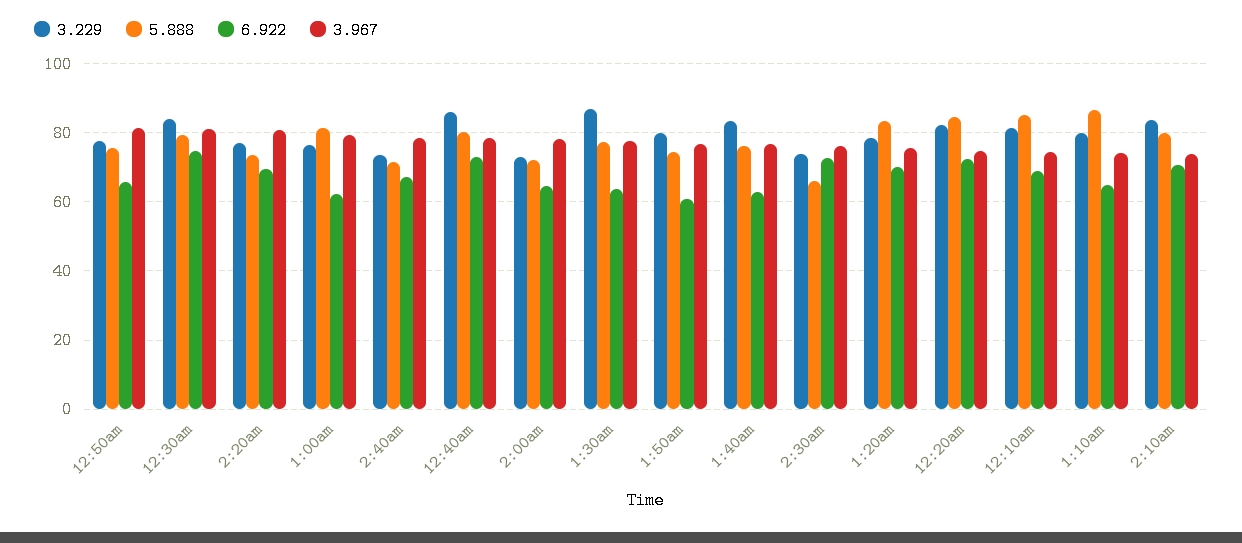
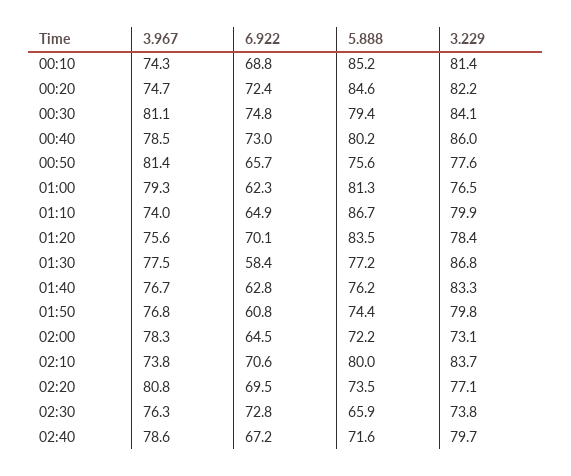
  {
    "3.229": {
      "12:50am": 77.6,
      "12:30am": 84.1,
      "2:20am": 77.1,
      "1:00am": 76.5,
-     "2:40am": 74,
+     "2:40am": 79.7,
      "12:40am": 86,
      "2:00am": 73.1,
      "1:30am": 86.8,
      "1:50am": 79.8,
      "1:40am": 83.3,
      "2:30am": 73.8,
      "1:20am": 78.4,
      "12:20am": 82.2,
      "12:10am": 81.4,
      "1:10am": 79.9,
      "2:10am": 83.7
    },
    "5.888": {
      "12:50am": 75.6,
      "12:30am": 79.4,
      "2:20am": 73.5,
      "1:00am": 81.3,
      "2:40am": 71.6,
      "12:40am": 80.2,
      "2:00am": 72.2,
      "1:30am": 77.2,
      "1:50am": 74.4,
      "1:40am": 76.2,
      "2:30am": 65.9,
      "1:20am": 83.5,
      "12:20am": 84.6,
      "12:10am": 85.2,
      "1:10am": 86.7,
      "2:10am": 80
    },
    "6.922": {
      "12:50am": 65.7,
      "12:30am": 74.8,
      "2:20am": 69.5,
      "1:00am": 62.3,
      "2:40am": 67.2,
      "12:40am": 73,
      "2:00am": 64.5,
-     "1:30am": 64,
+     "1:30am": 58.4,
      "1:50am": 60.8,
      "1:40am": 62.8,
      "2:30am": 72.8,
      "1:20am": 70.1,
      "12:20am": 72.4,
      "12:10am": 68.8,
      "1:10am": 64.9,
      "2:10am": 70.6
    },
    "3.967": {
      "12:50am": 81.4,
      "12:30am": 81.1,
      "2:20am": 80.8,
      "1:00am": 79.3,
      "2:40am": 78.6,
      "12:40am": 78.5,
      "2:00am": 78.3,
      "1:30am": 77.5,
      "1:50am": 76.8,
      "1:40am": 76.7,
      "2:30am": 76.3,
      "1:20am": 75.6,
      "12:20am": 74.7,
      "12:10am": 74.3,
      "1:10am": 74,
      "2:10am": 73.8
    }
  }

